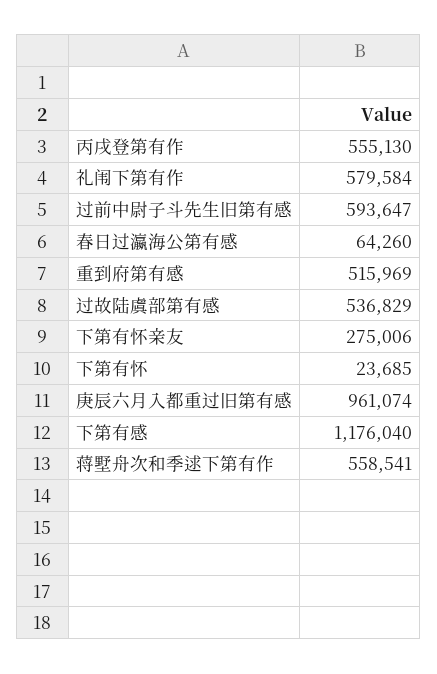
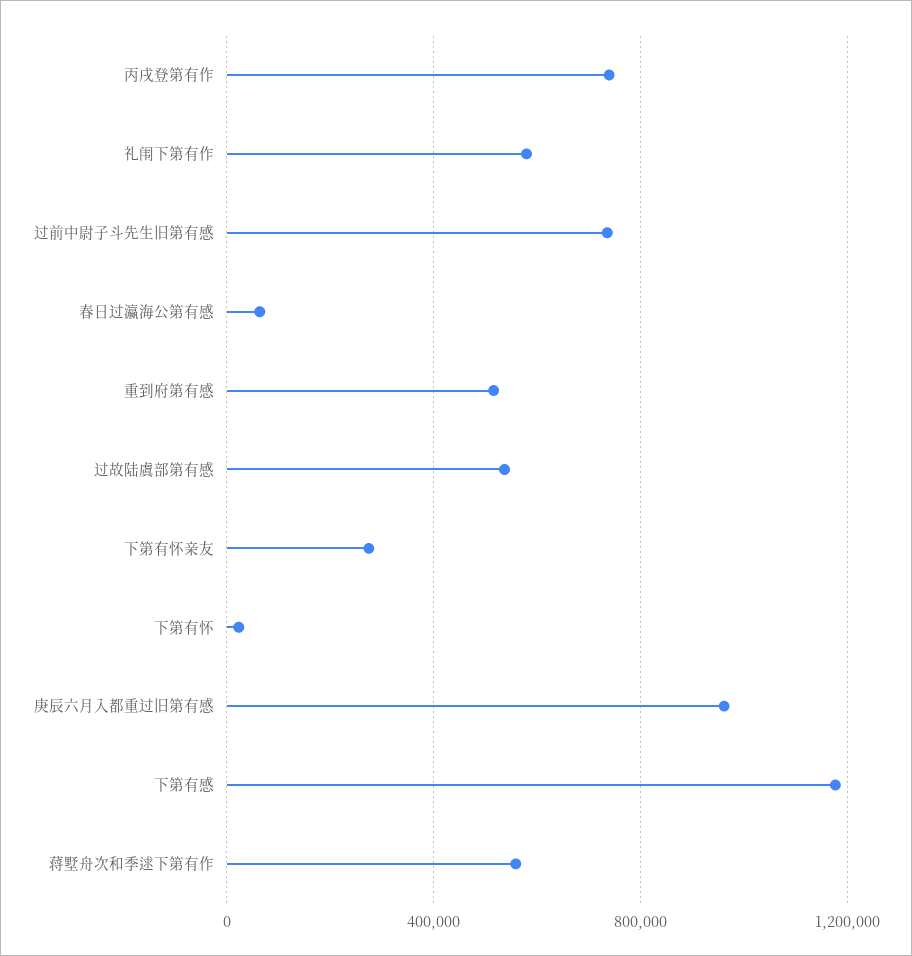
  {
-   "丙戌登第有作": 555130,
+   "丙戌登第有作": 750000,
    "礼闱下第有作": 579584,
-   "过前中尉子斗先生旧第有感": 593647,
+   "过前中尉子斗先生旧第有感": 750000,
    "春日过瀛海公第有感": 64260,
    "重到府第有感": 515969,
    "过故陆虞部第有感": 536829,
    "下第有怀亲友": 275006,
    "下第有怀": 23685,
    "庚辰六月入都重过旧第有感": 961074,
    "下第有感": 1176040,
    "蒋墅舟次和季逑下第有作": 558541
  }

